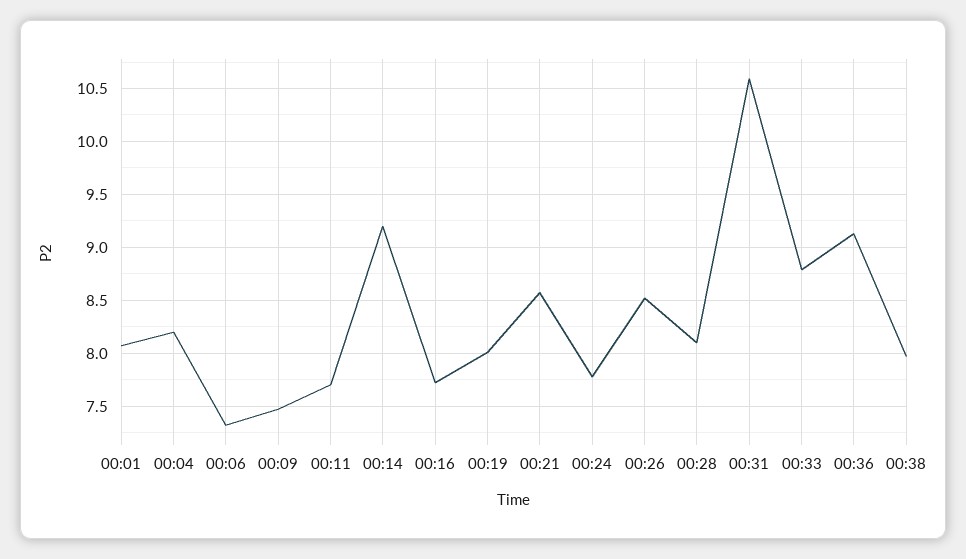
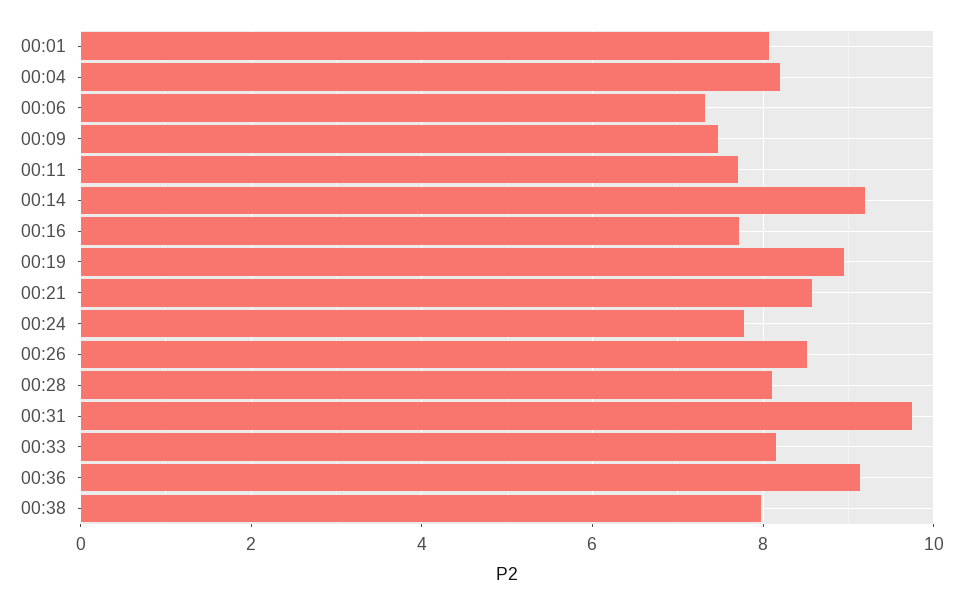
  {
    "00:01": 8.1,
    "00:04": 8.2,
    "00:06": 7.3,
    "00:09": 7.5,
    "00:11": 7.7,
    "00:14": 9.2,
    "00:16": 7.7,
-   "00:19": 8,
+   "00:19": 9,
    "00:21": 8.6,
    "00:24": 7.8,
    "00:26": 8.5,
    "00:28": 8.1,
-   "00:31": 10.6,
+   "00:31": 9.8,
-   "00:33": 8.8,
+   "00:33": 8.2,
    "00:36": 9.1,
    "00:38": 8
  }

